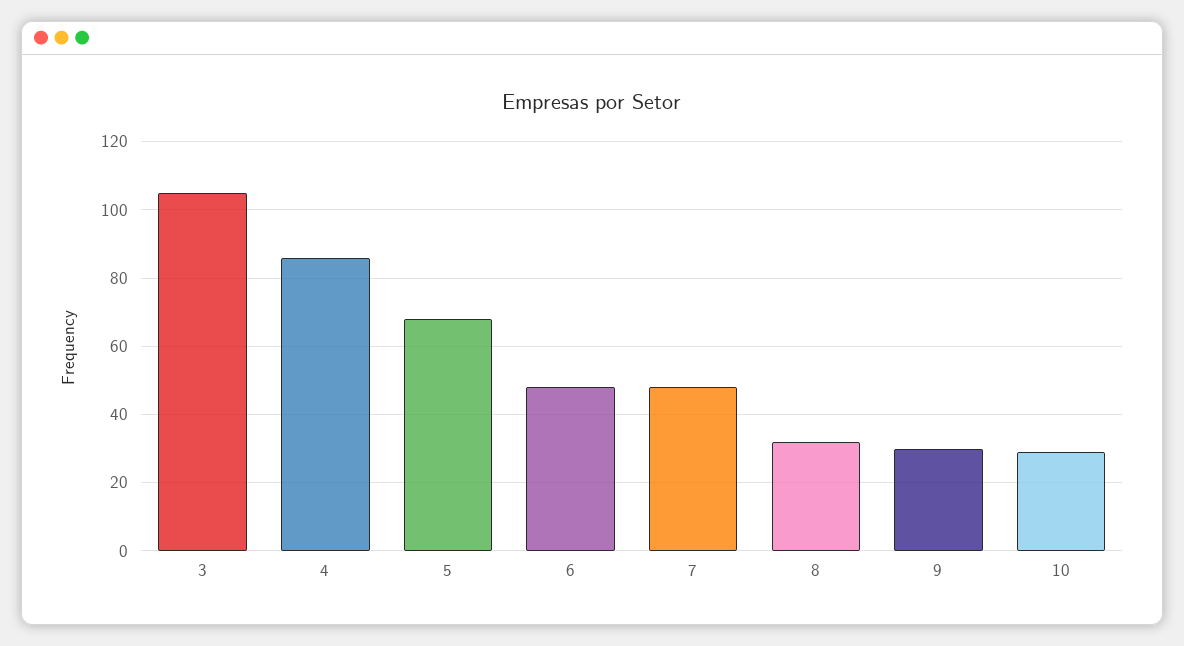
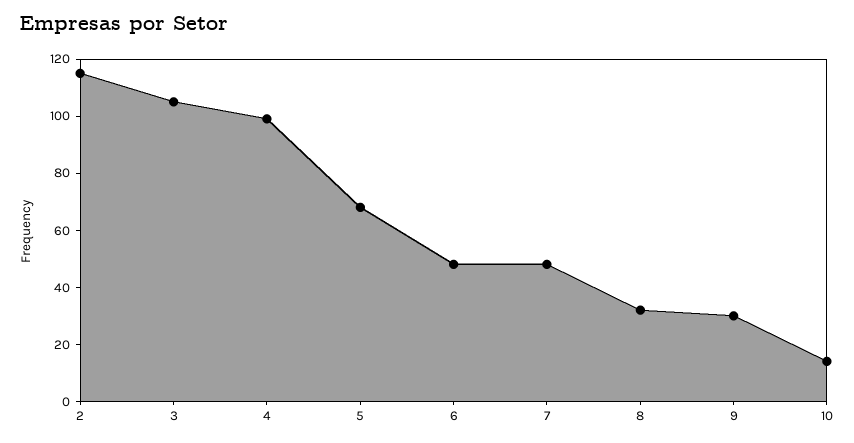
  {
    "3": 105,
-   "4": 85,
+   "4": 100,
    "5": 70,
    "6": 50,
    "7": 50,
    "8": 30,
    "9": 30,
-   "10": 30
+   "10": 15,
+   "2": 115
  }

